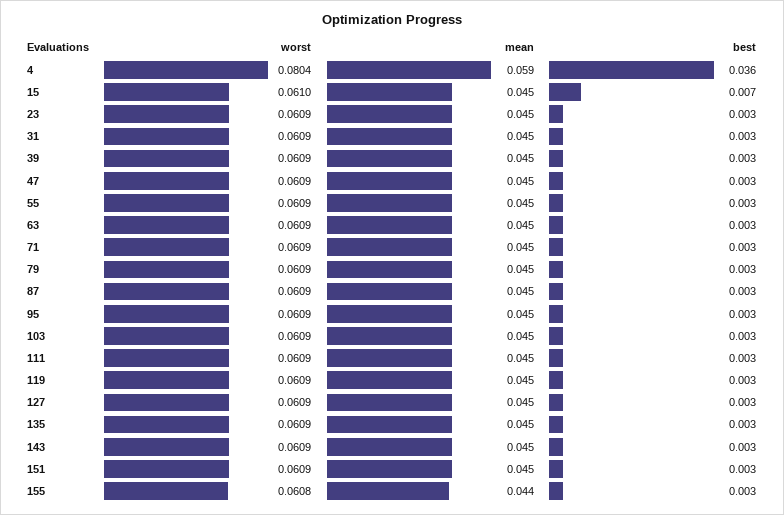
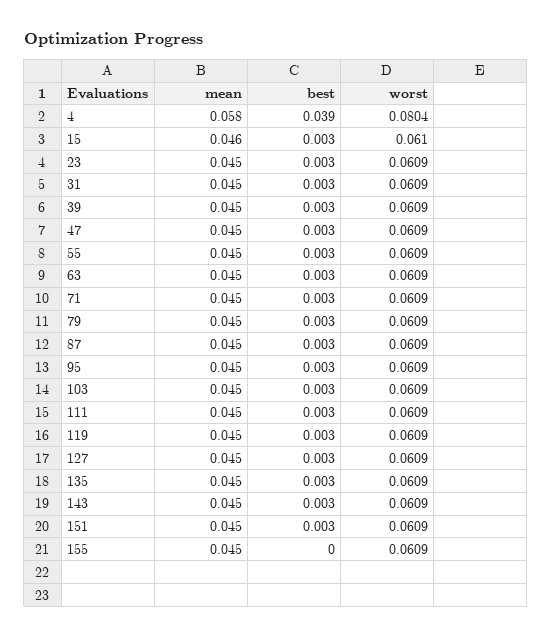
  {
    "worst": {
      "4": 0.0804,
      "15": 0.061,
      "23": 0.0609,
      "31": 0.0609,
      "39": 0.0609,
      "47": 0.0609,
      "55": 0.0609,
      "63": 0.0609,
      "71": 0.0609,
      "79": 0.0609,
      "87": 0.0609,
      "95": 0.0609,
      "103": 0.0609,
      "111": 0.0609,
      "119": 0.0609,
      "127": 0.0609,
      "135": 0.0609,
      "143": 0.0609,
      "151": 0.0609,
-     "155": 0.0608
+     "155": 0.0609
    },
    "mean": {
-     "4": 0.059,
+     "4": 0.058,
-     "15": 0.045,
+     "15": 0.046,
      "23": 0.045,
      "31": 0.045,
      "39": 0.045,
      "47": 0.045,
      "55": 0.045,
      "63": 0.045,
      "71": 0.045,
      "79": 0.045,
      "87": 0.045,
      "95": 0.045,
      "103": 0.045,
      "111": 0.045,
      "119": 0.045,
      "127": 0.045,
      "135": 0.045,
      "143": 0.045,
      "151": 0.045,
-     "155": 0.044
+     "155": 0.045
    },
    "best": {
-     "4": 0.036,
+     "4": 0.039,
-     "15": 0.007,
+     "15": 0.003,
      "23": 0.003,
      "31": 0.003,
      "39": 0.003,
      "47": 0.003,
      "55": 0.003,
      "63": 0.003,
      "71": 0.003,
      "79": 0.003,
      "87": 0.003,
      "95": 0.003,
      "103": 0.003,
      "111": 0.003,
      "119": 0.003,
      "127": 0.003,
      "135": 0.003,
      "143": 0.003,
      "151": 0.003,
-     "155": 0.003
+     "155": 0
    }
  }

